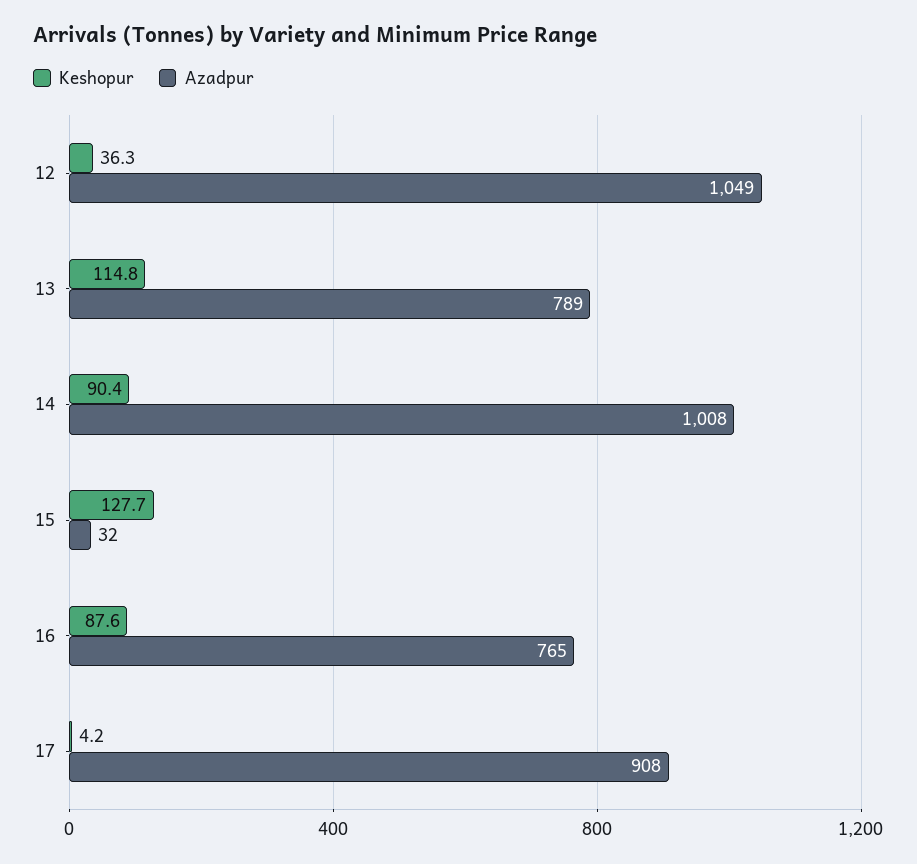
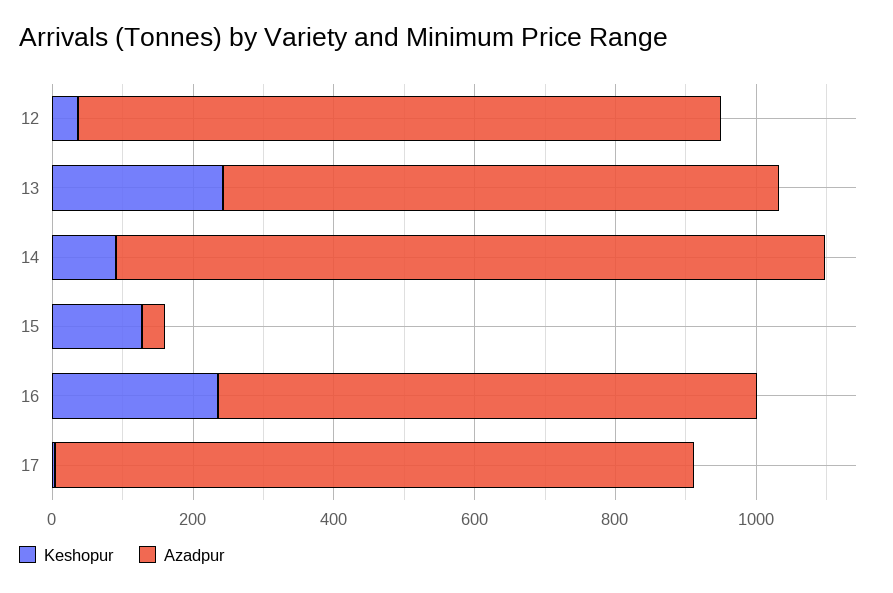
  {
    "Keshopur": {
      "12": 36.3,
-     "13": 114.8,
+     "13": 250,
      "14": 90.4,
      "15": 127.7,
-     "16": 87.6,
+     "16": 250,
      "17": 4.2
    },
    "Azadpur": {
-     "12": 1049,
+     "12": 900,
      "13": 789,
      "14": 1008,
      "15": 32,
      "16": 765,
      "17": 908
    }
  }

